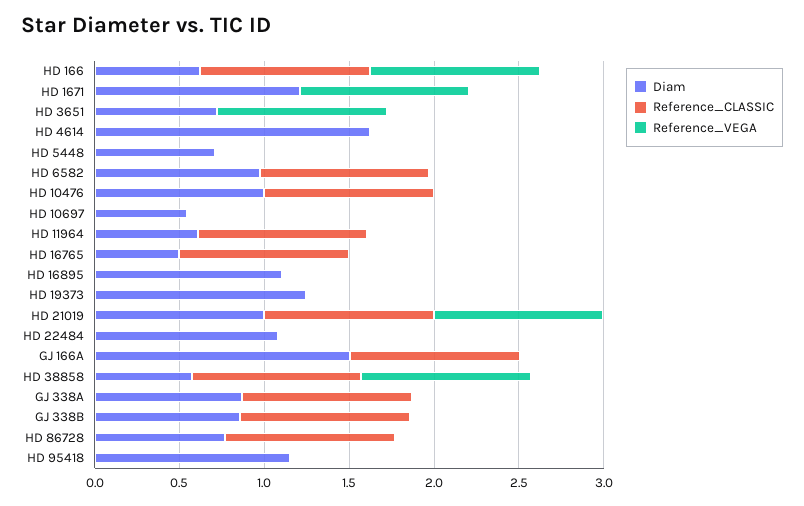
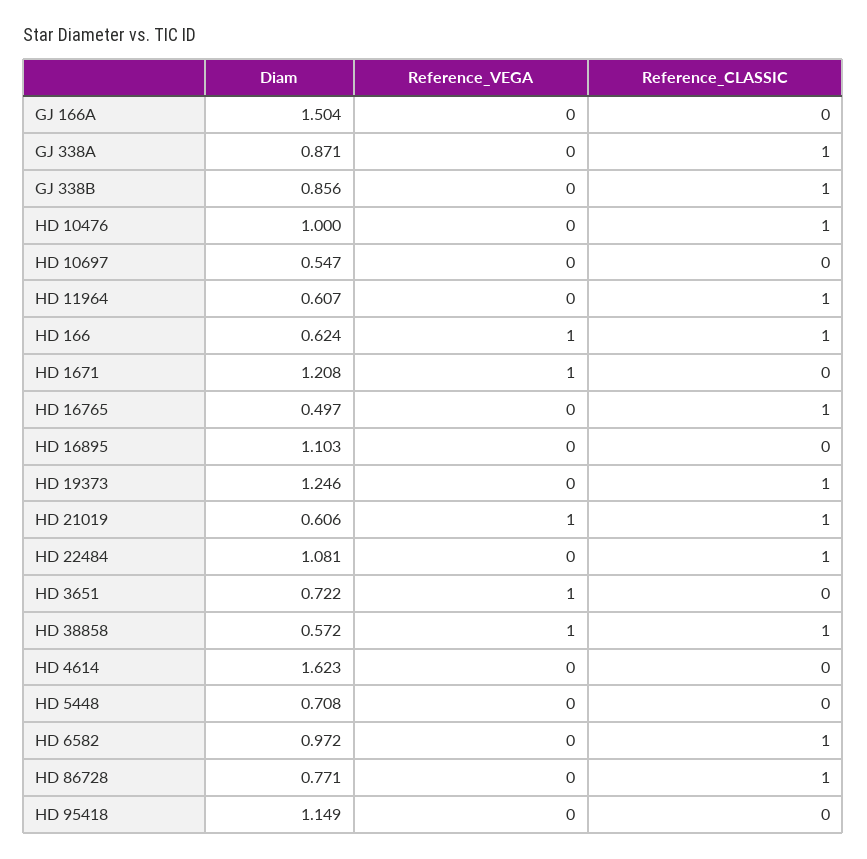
  {
    "Diam": {
      "HD 166": 0.624,
      "HD 1671": 1.208,
      "HD 3651": 0.722,
      "HD 4614": 1.623,
      "HD 5448": 0.708,
      "HD 6582": 0.972,
      "HD 10476": 1,
      "HD 10697": 0.547,
      "HD 11964": 0.607,
      "HD 16765": 0.497,
      "HD 16895": 1.103,
      "HD 19373": 1.246,
-     "HD 21019": 1,
+     "HD 21019": 0.606,
      "HD 22484": 1.081,
      "GJ 166A": 1.504,
      "HD 38858": 0.572,
      "GJ 338A": 0.871,
      "GJ 338B": 0.856,
      "HD 86728": 0.771,
      "HD 95418": 1.149
    },
    "Reference_CLASSIC": {
      "HD 166": 1,
      "HD 1671": 0,
      "HD 3651": 0,
      "HD 4614": 0,
      "HD 5448": 0,
      "HD 6582": 1,
      "HD 10476": 1,
      "HD 10697": 0,
      "HD 11964": 1,
      "HD 16765": 1,
      "HD 16895": 0,
-     "HD 19373": 0,
+     "HD 19373": 1,
      "HD 21019": 1,
-     "HD 22484": 0,
+     "HD 22484": 1,
-     "GJ 166A": 1,
+     "GJ 166A": 0,
      "HD 38858": 1,
      "GJ 338A": 1,
      "GJ 338B": 1,
      "HD 86728": 1,
      "HD 95418": 0
    },
    "Reference_VEGA": {
      "HD 166": 1,
      "HD 1671": 1,
      "HD 3651": 1,
      "HD 4614": 0,
      "HD 5448": 0,
      "HD 6582": 0,
      "HD 10476": 0,
      "HD 10697": 0,
      "HD 11964": 0,
      "HD 16765": 0,
      "HD 16895": 0,
      "HD 19373": 0,
      "HD 21019": 1,
      "HD 22484": 0,
      "GJ 166A": 0,
      "HD 38858": 1,
      "GJ 338A": 0,
      "GJ 338B": 0,
      "HD 86728": 0,
      "HD 95418": 0
    }
  }

